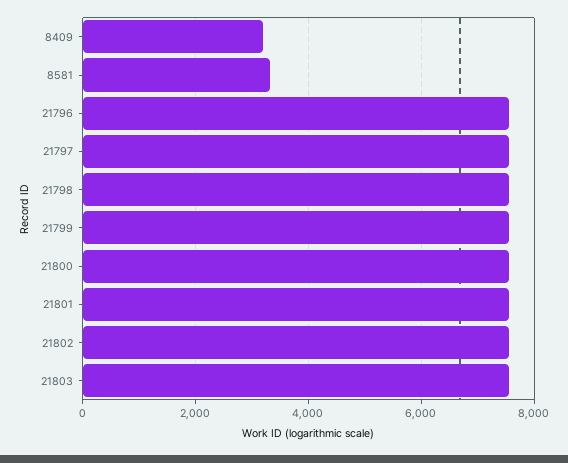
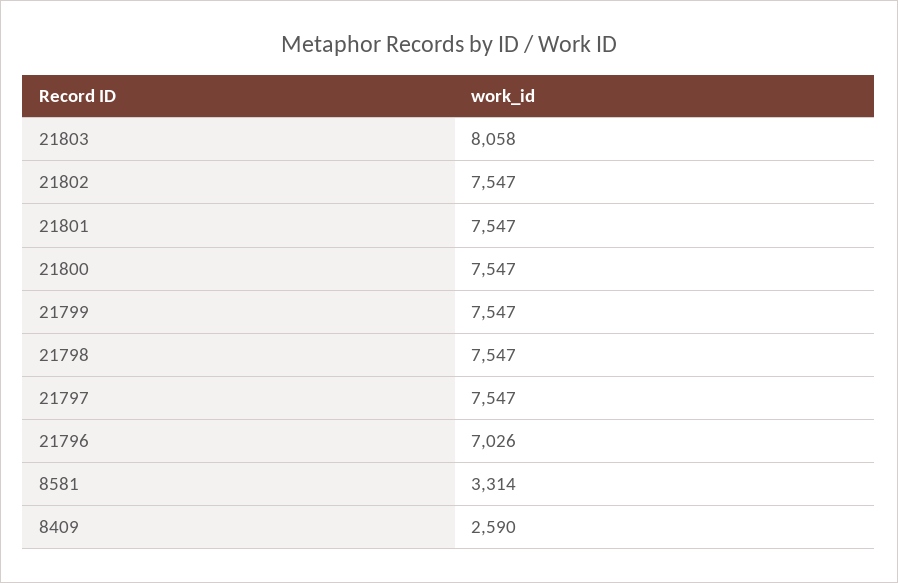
  {
-   "8409": 3200,
+   "8409": 2590,
    "8581": 3314,
-   "21796": 7600,
+   "21796": 7026,
    "21797": 7547,
    "21798": 7547,
    "21799": 7547,
    "21800": 7547,
    "21801": 7547,
    "21802": 7547,
-   "21803": 7600
+   "21803": 8058
  }

